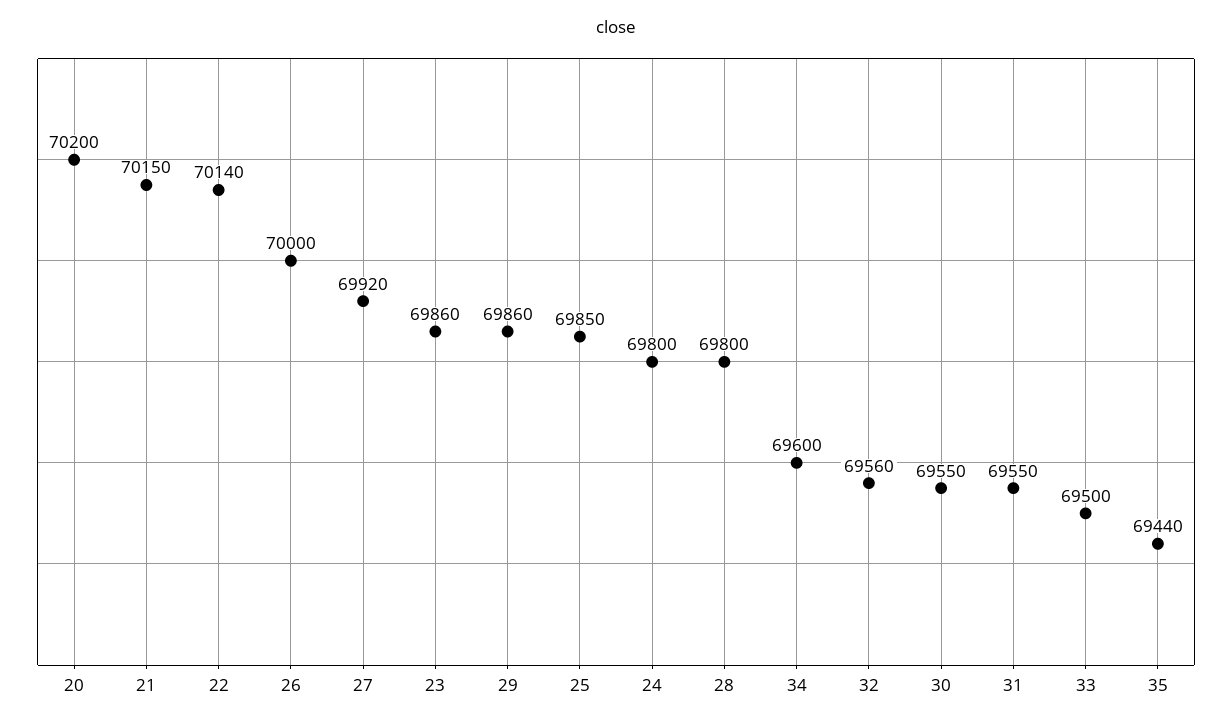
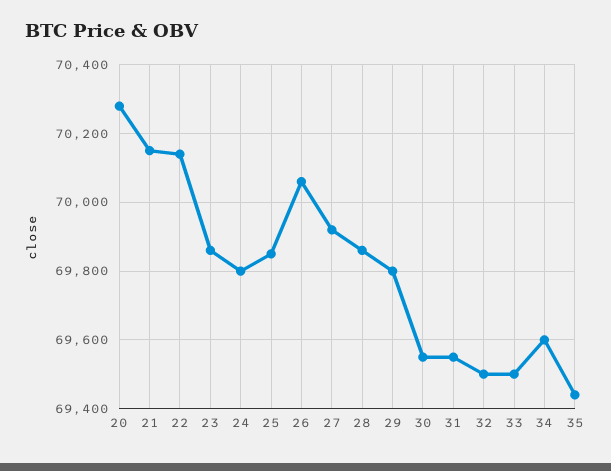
  {
-   "20": 70200,
+   "20": 70280,
    "21": 70150,
    "22": 70140,
-   "26": 70000,
+   "26": 70060,
    "27": 69920,
    "23": 69860,
-   "29": 69860,
+   "29": 69800,
    "25": 69850,
    "24": 69800,
-   "28": 69800,
+   "28": 69860,
    "34": 69600,
-   "32": 69560,
+   "32": 69500,
    "30": 69550,
    "31": 69550,
    "33": 69500,
    "35": 69440
  }

